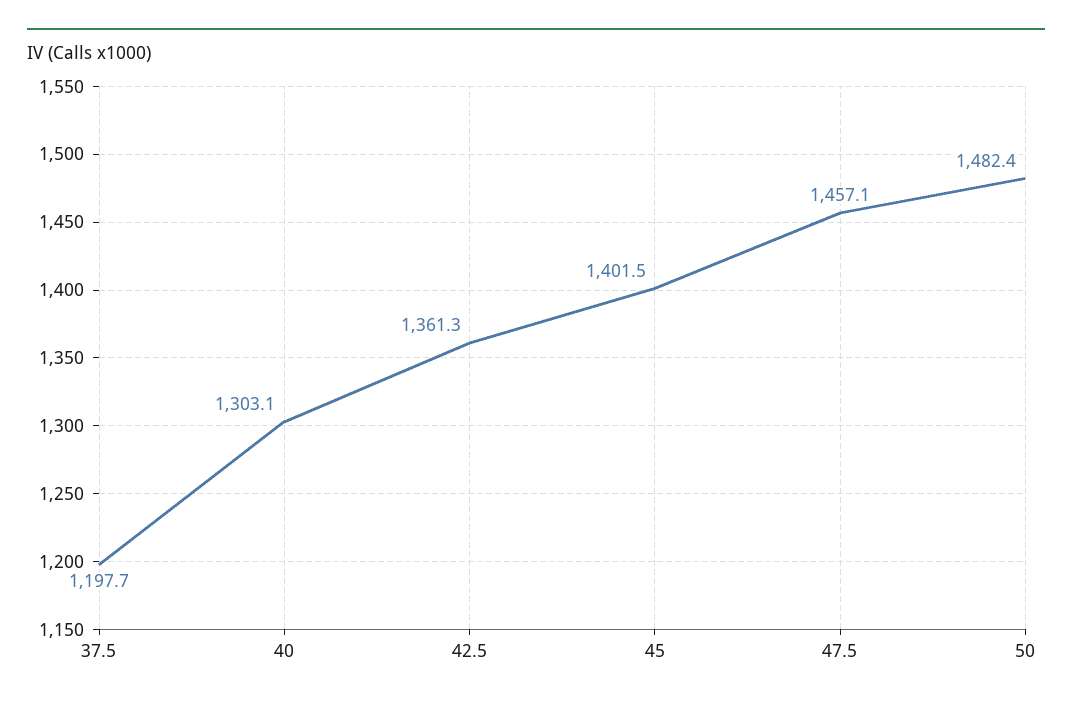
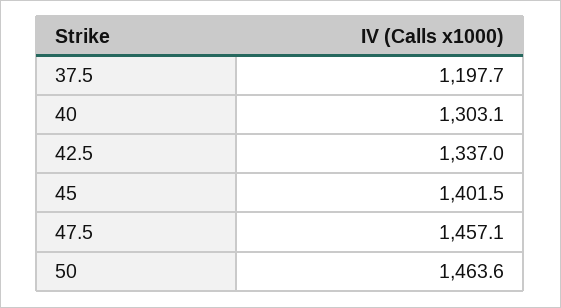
  {
    "37.5": 1197.7,
    "40": 1303.1,
-   "42.5": 1361.3,
+   "42.5": 1337,
    "45": 1401.5,
    "47.5": 1457.1,
-   "50": 1482.4
+   "50": 1463.6
  }

